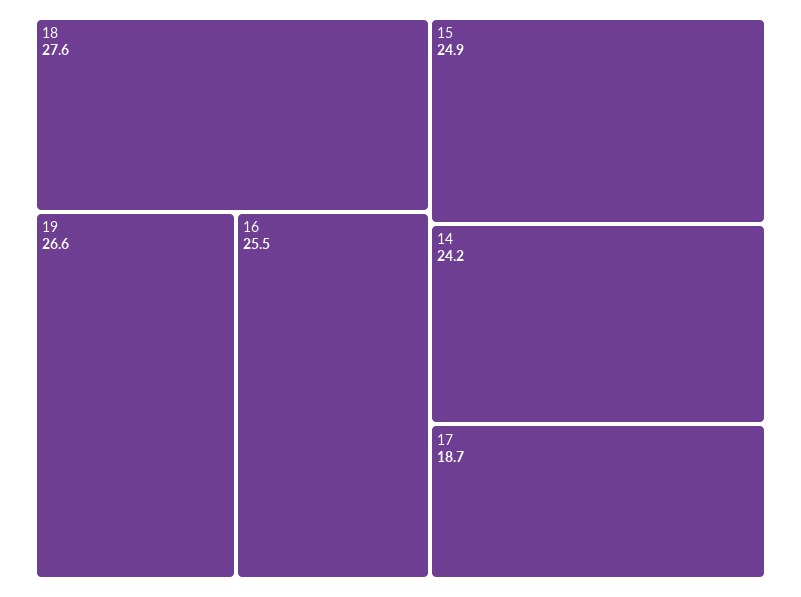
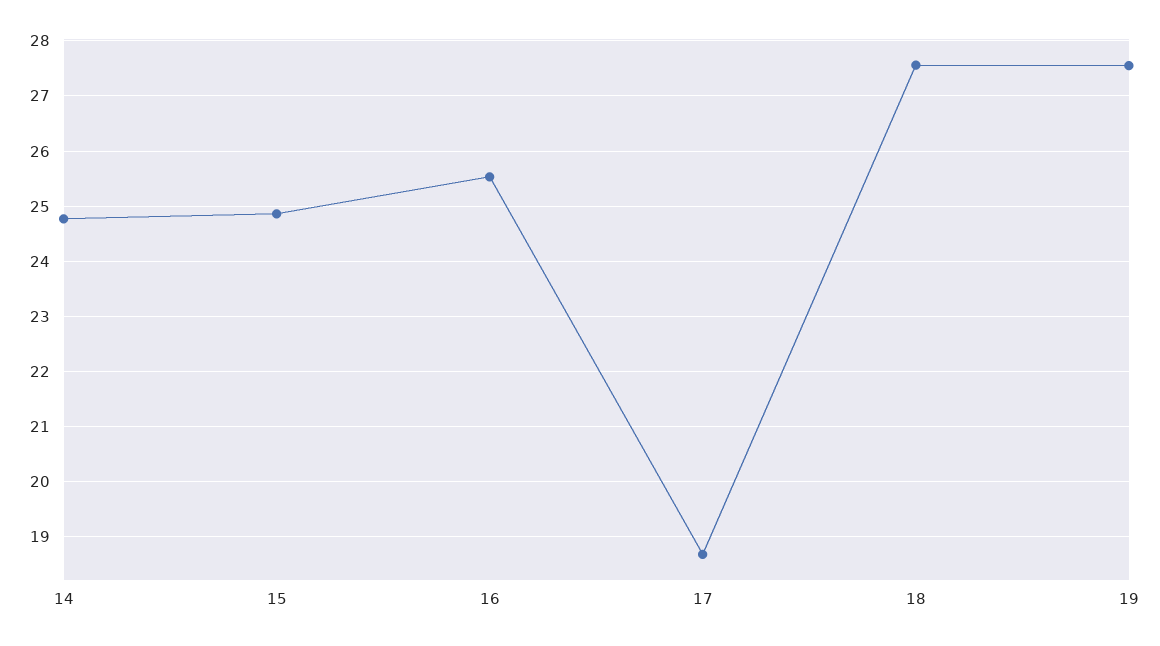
  {
    "18": 27.6,
-   "19": 26.6,
+   "19": 27.6,
    "16": 25.5,
    "15": 24.9,
-   "14": 24.2,
+   "14": 24.8,
    "17": 18.7
  }

